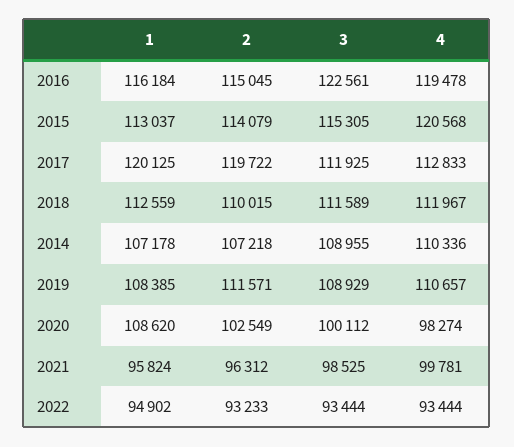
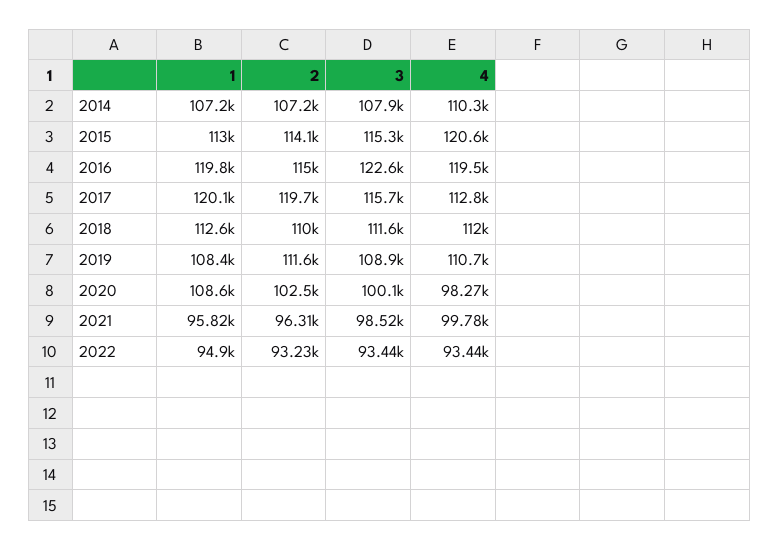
  {
    "1": {
-     "2016": 116184,
+     "2016": 119800,
      "2015": 113037,
      "2017": 120125,
      "2018": 112559,
      "2014": 107178,
      "2019": 108385,
      "2020": 108620,
      "2021": 95824,
      "2022": 94902
    },
    "2": {
      "2016": 115045,
      "2015": 114079,
      "2017": 119722,
      "2018": 110015,
      "2014": 107218,
      "2019": 111571,
      "2020": 102549,
      "2021": 96312,
      "2022": 93233
    },
    "3": {
      "2016": 122561,
      "2015": 115305,
-     "2017": 111925,
+     "2017": 115700,
      "2018": 111589,
-     "2014": 108955,
+     "2014": 107900,
      "2019": 108929,
      "2020": 100112,
      "2021": 98525,
      "2022": 93444
    },
    "4": {
      "2016": 119478,
      "2015": 120568,
      "2017": 112833,
      "2018": 111967,
      "2014": 110336,
      "2019": 110657,
      "2020": 98274,
      "2021": 99781,
      "2022": 93444
    }
  }

